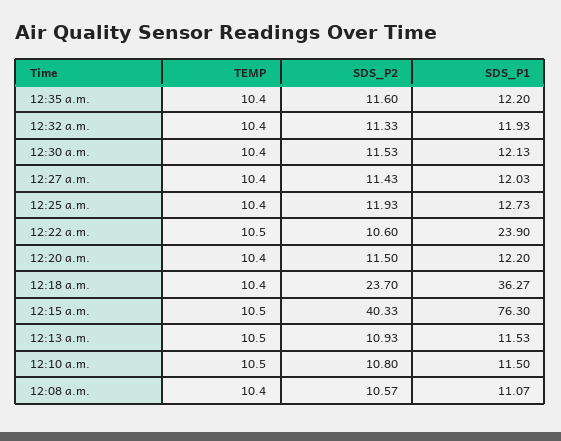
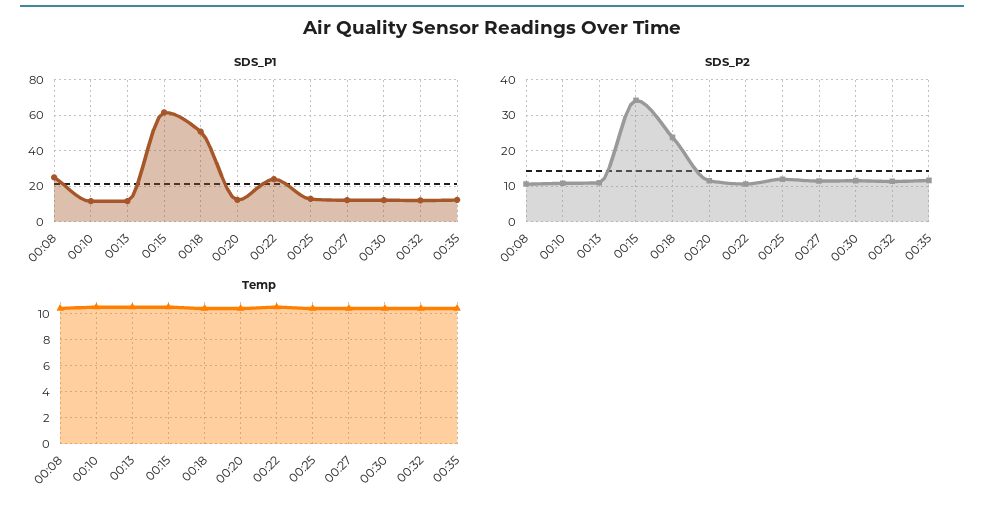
  {
    "TEMP": {
      "12:35 a.m.": 10.4,
      "12:32 a.m.": 10.4,
      "12:30 a.m.": 10.4,
      "12:27 a.m.": 10.4,
      "12:25 a.m.": 10.4,
      "12:22 a.m.": 10.5,
      "12:20 a.m.": 10.4,
      "12:18 a.m.": 10.4,
      "12:15 a.m.": 10.5,
      "12:13 a.m.": 10.5,
      "12:10 a.m.": 10.5,
      "12:08 a.m.": 10.4
    },
    "SDS_P2": {
      "12:35 a.m.": 11.6,
      "12:32 a.m.": 11.33,
      "12:30 a.m.": 11.53,
      "12:27 a.m.": 11.43,
      "12:25 a.m.": 11.93,
      "12:22 a.m.": 10.6,
      "12:20 a.m.": 11.5,
      "12:18 a.m.": 23.7,
-     "12:15 a.m.": 40.33,
+     "12:15 a.m.": 34,
      "12:13 a.m.": 10.93,
      "12:10 a.m.": 10.8,
      "12:08 a.m.": 10.57
    },
    "SDS_P1": {
      "12:35 a.m.": 12.2,
      "12:32 a.m.": 11.93,
      "12:30 a.m.": 12.13,
      "12:27 a.m.": 12.03,
      "12:25 a.m.": 12.73,
      "12:22 a.m.": 23.9,
      "12:20 a.m.": 12.2,
-     "12:18 a.m.": 36.27,
+     "12:18 a.m.": 50,
-     "12:15 a.m.": 76.3,
+     "12:15 a.m.": 60,
      "12:13 a.m.": 11.53,
      "12:10 a.m.": 11.5,
-     "12:08 a.m.": 11.07
+     "12:08 a.m.": 25
    }
  }

